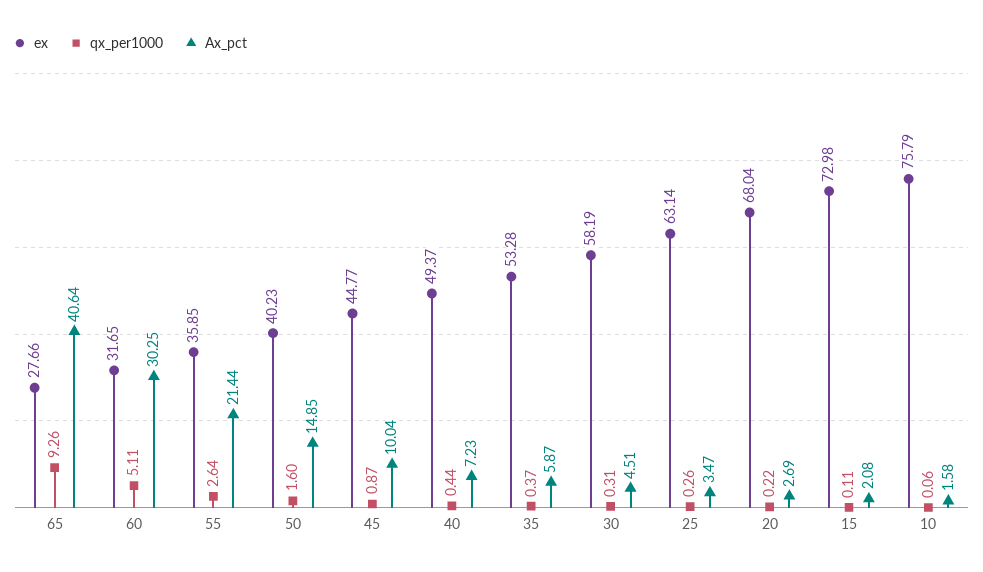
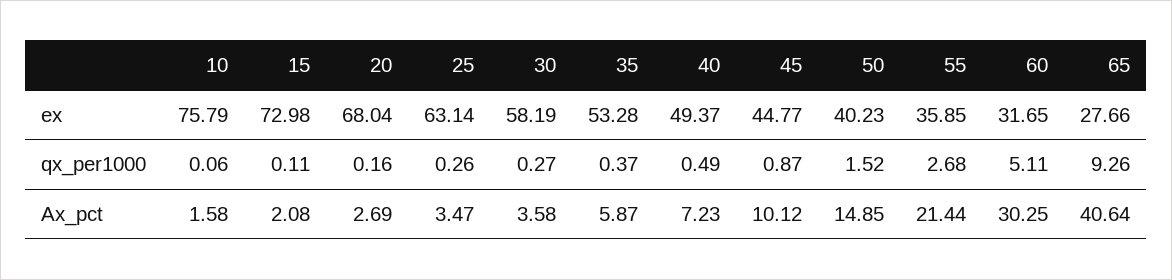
  {
    "ex": {
      "65": 27.66,
      "60": 31.65,
      "55": 35.85,
      "50": 40.23,
      "45": 44.77,
      "40": 49.37,
      "35": 53.28,
      "30": 58.19,
      "25": 63.14,
      "20": 68.04,
      "15": 72.98,
      "10": 75.79
    },
    "qx_per1000": {
      "65": 9.26,
      "60": 5.11,
-     "55": 2.64,
+     "55": 2.68,
-     "50": 1.6,
+     "50": 1.52,
      "45": 0.87,
-     "40": 0.44,
+     "40": 0.49,
      "35": 0.37,
-     "30": 0.31,
+     "30": 0.27,
      "25": 0.26,
-     "20": 0.22,
+     "20": 0.16,
      "15": 0.11,
      "10": 0.06
    },
    "Ax_pct": {
      "65": 40.64,
      "60": 30.25,
      "55": 21.44,
      "50": 14.85,
-     "45": 10.04,
+     "45": 10.12,
      "40": 7.23,
      "35": 5.87,
-     "30": 4.51,
+     "30": 3.58,
      "25": 3.47,
      "20": 2.69,
      "15": 2.08,
      "10": 1.58
    }
  }

